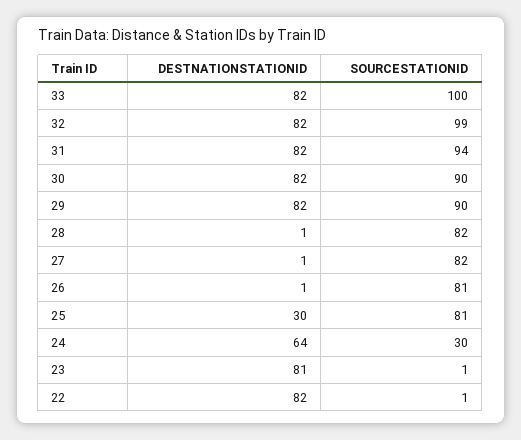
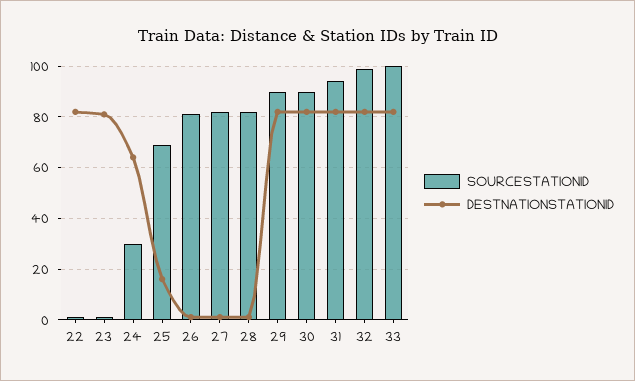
  {
    "DESTNATIONSTATIONID": {
      "33": 82,
      "32": 82,
      "31": 82,
      "30": 82,
      "29": 82,
      "28": 1,
      "27": 1,
      "26": 1,
-     "25": 30,
+     "25": 15,
      "24": 64,
      "23": 81,
      "22": 82
    },
    "SOURCESTATIONID": {
      "33": 100,
      "32": 99,
      "31": 94,
      "30": 90,
      "29": 90,
      "28": 82,
      "27": 82,
      "26": 81,
-     "25": 81,
+     "25": 70,
      "24": 30,
      "23": 1,
      "22": 1
    }
  }

